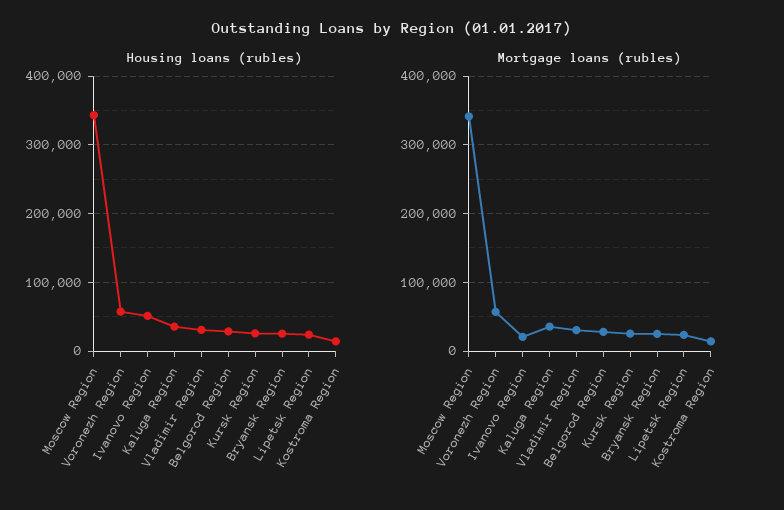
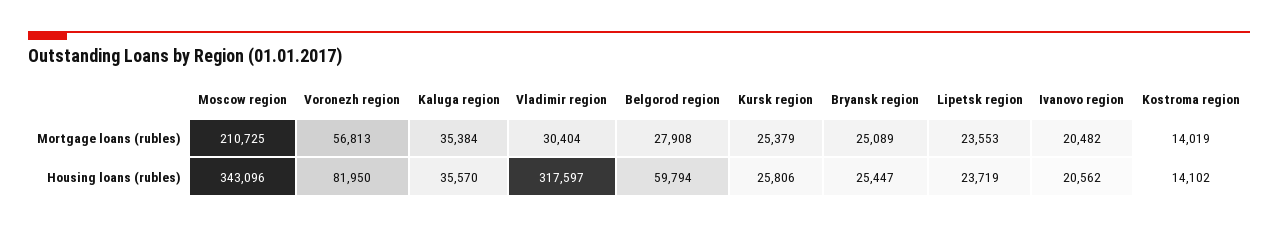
  {
    "Housing loans (rubles)": {
      "Moscow Region": 343096,
-     "Voronezh Region": 60000,
+     "Voronezh Region": 81950,
-     "Ivanovo Region": 50000,
+     "Ivanovo Region": 20562,
      "Kaluga Region": 35570,
-     "Vladimir Region": 30000,
+     "Vladimir Region": 317597,
-     "Belgorod Region": 30000,
+     "Belgorod Region": 59794,
      "Kursk Region": 25806,
      "Bryansk Region": 25447,
      "Lipetsk Region": 23719,
      "Kostroma Region": 14102
    },
    "Mortgage loans (rubles)": {
-     "Moscow Region": 340000,
+     "Moscow Region": 210725,
      "Voronezh Region": 56813,
      "Ivanovo Region": 20482,
      "Kaluga Region": 35384,
      "Vladimir Region": 30404,
      "Belgorod Region": 27908,
      "Kursk Region": 25379,
      "Bryansk Region": 25089,
      "Lipetsk Region": 23553,
      "Kostroma Region": 14019
    }
  }

